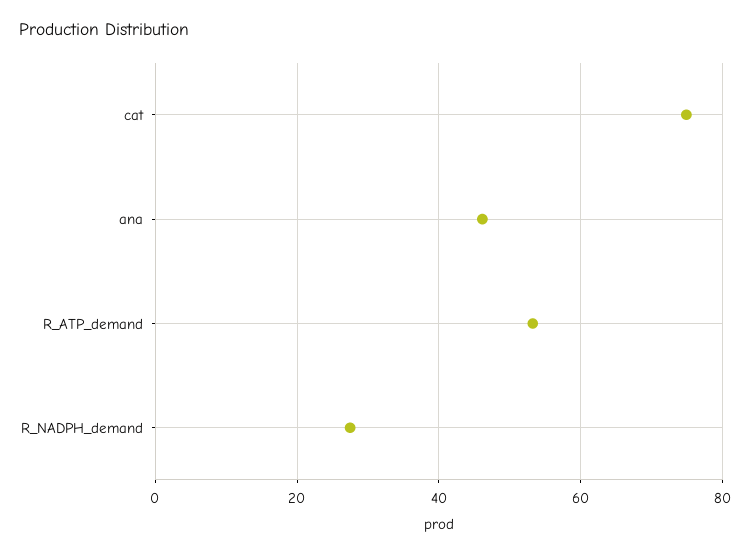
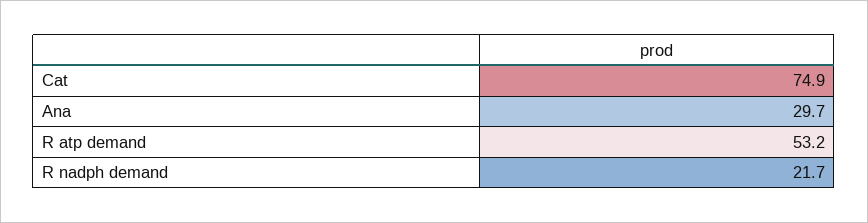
  {
    "cat": 74.9,
-   "ana": 46,
+   "ana": 29.7,
    "R_ATP_demand": 53.2,
-   "R_NADPH_demand": 28
+   "R_NADPH_demand": 21.7
  }

